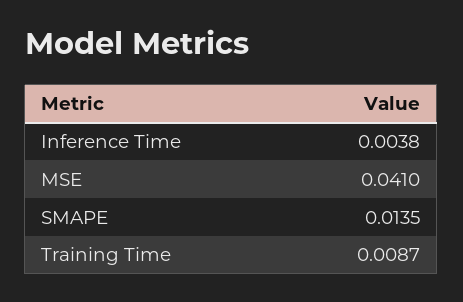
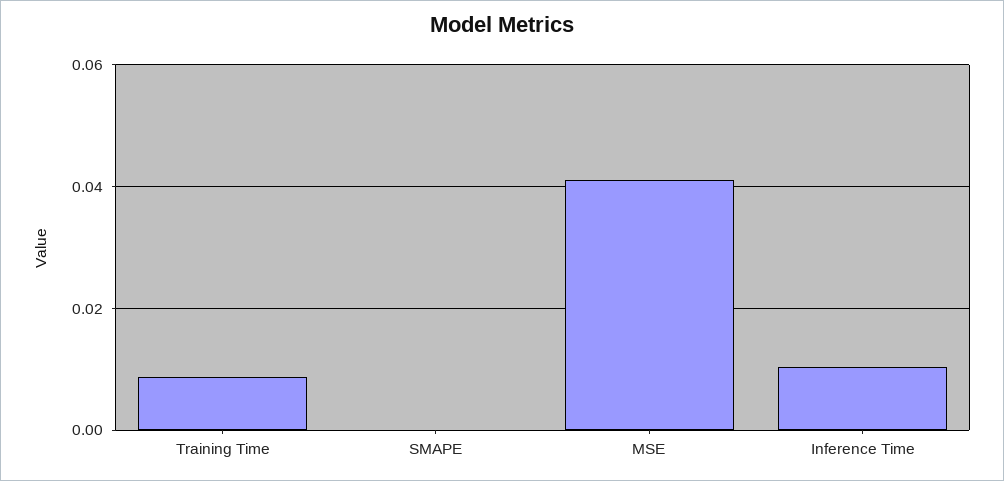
  {
-   "Inference Time": 0.0038,
+   "Inference Time": 0.01,
    "MSE": 0.041,
-   "SMAPE": 0.0135,
+   "SMAPE": 0,
    "Training Time": 0.0087
  }

